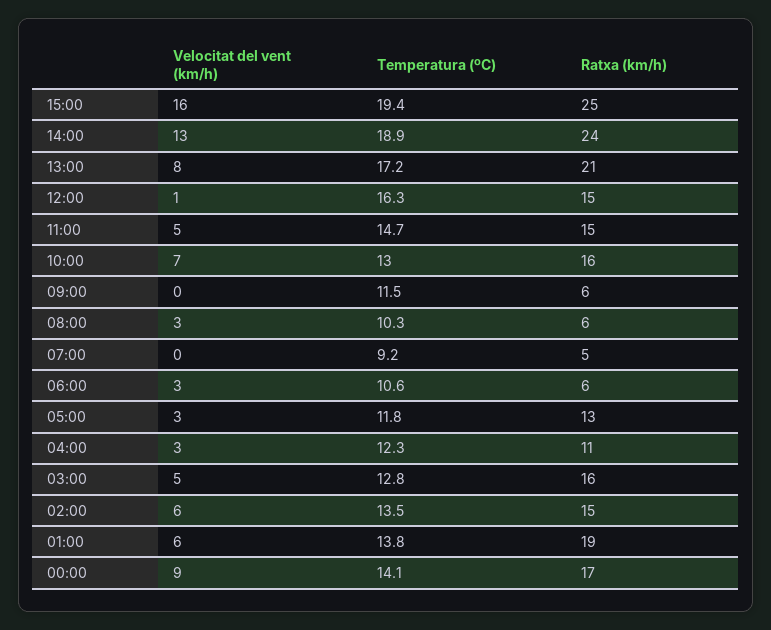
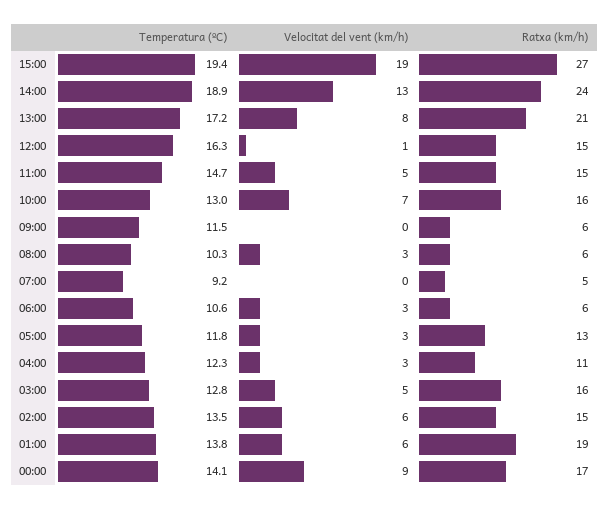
  {
    "Velocitat del vent (km/h)": {
-     "15:00": 16,
+     "15:00": 19,
      "14:00": 13,
      "13:00": 8,
      "12:00": 1,
      "11:00": 5,
      "10:00": 7,
      "09:00": 0,
      "08:00": 3,
      "07:00": 0,
      "06:00": 3,
      "05:00": 3,
      "04:00": 3,
      "03:00": 5,
      "02:00": 6,
      "01:00": 6,
      "00:00": 9
    },
    "Temperatura (ºC)": {
      "15:00": 19.4,
      "14:00": 18.9,
      "13:00": 17.2,
      "12:00": 16.3,
      "11:00": 14.7,
      "10:00": 13,
      "09:00": 11.5,
      "08:00": 10.3,
      "07:00": 9.2,
      "06:00": 10.6,
      "05:00": 11.8,
      "04:00": 12.3,
      "03:00": 12.8,
      "02:00": 13.5,
      "01:00": 13.8,
      "00:00": 14.1
    },
    "Ratxa (km/h)": {
-     "15:00": 25,
+     "15:00": 27,
      "14:00": 24,
      "13:00": 21,
      "12:00": 15,
      "11:00": 15,
      "10:00": 16,
      "09:00": 6,
      "08:00": 6,
      "07:00": 5,
      "06:00": 6,
      "05:00": 13,
      "04:00": 11,
      "03:00": 16,
      "02:00": 15,
      "01:00": 19,
      "00:00": 17
    }
  }

